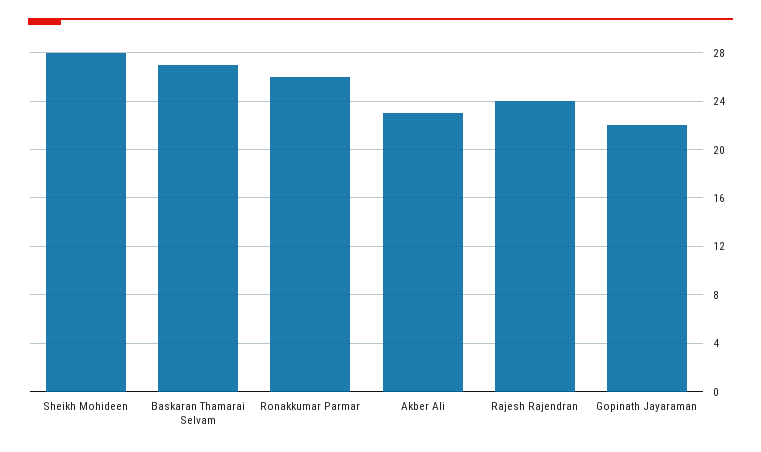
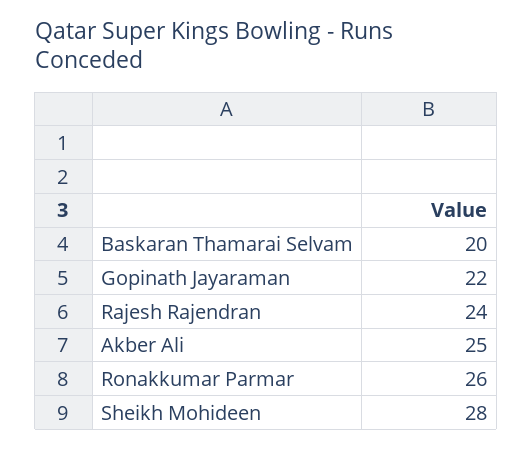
  {
    "Sheikh Mohideen": 28,
-   "Baskaran Thamarai Selvam": 27,
+   "Baskaran Thamarai Selvam": 20,
    "Ronakkumar Parmar": 26,
-   "Akber Ali": 23,
+   "Akber Ali": 25,
    "Rajesh Rajendran": 24,
    "Gopinath Jayaraman": 22
  }

